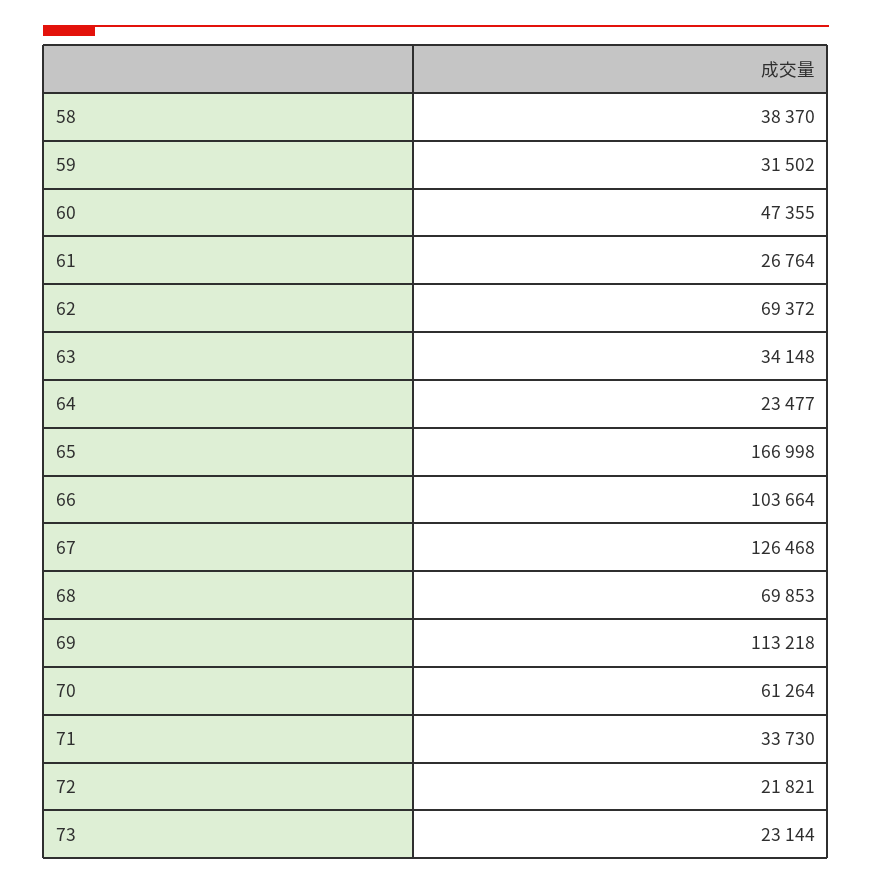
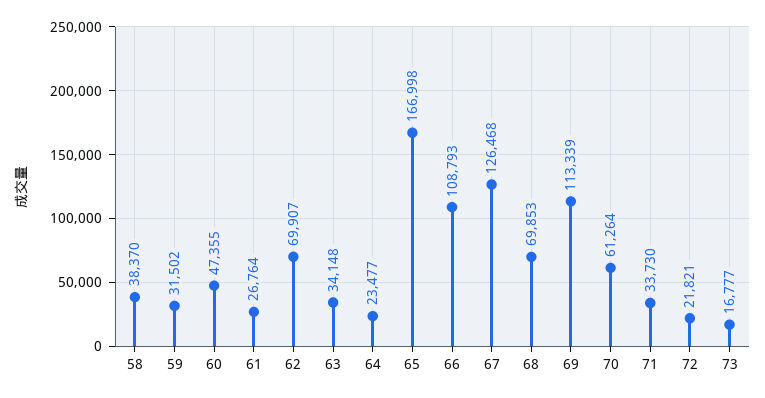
  {
    "58": 38370,
    "59": 31502,
    "60": 47355,
    "61": 26764,
-   "62": 69372,
+   "62": 69907,
    "63": 34148,
    "64": 23477,
    "65": 166998,
-   "66": 103664,
+   "66": 108793,
    "67": 126468,
    "68": 69853,
-   "69": 113218,
+   "69": 113339,
    "70": 61264,
    "71": 33730,
    "72": 21821,
-   "73": 23144
+   "73": 16777
  }

